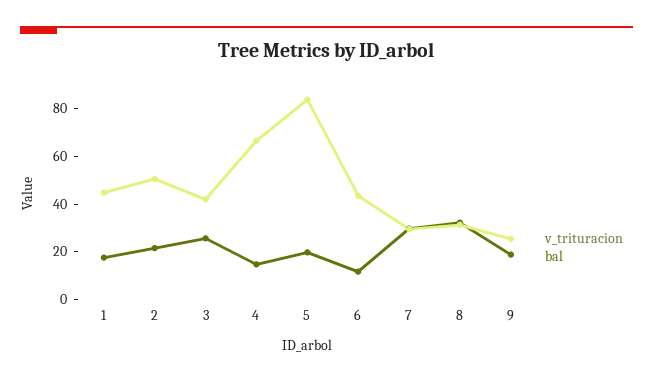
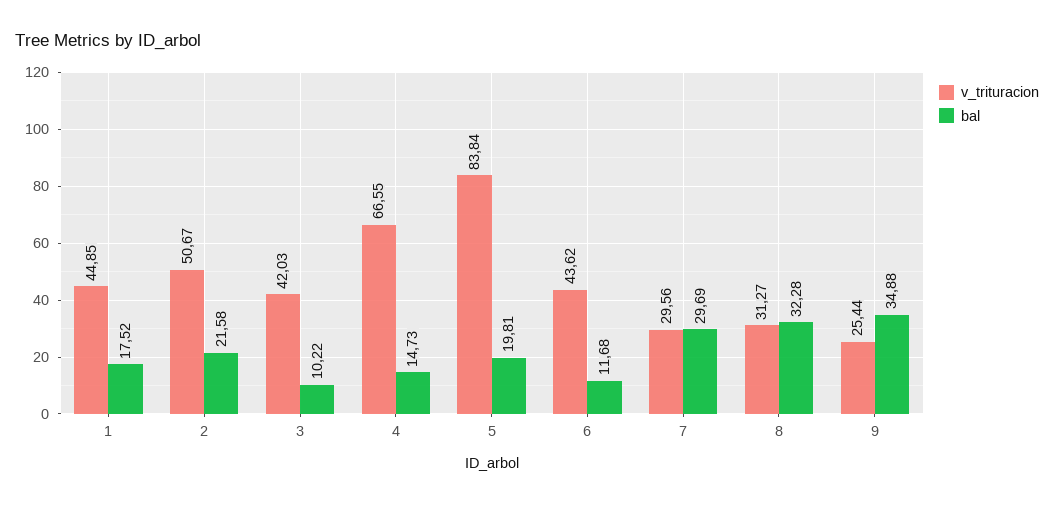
  {
    "v_trituracion": {
      "1": 44.85,
      "2": 50.67,
      "3": 42.03,
      "4": 66.55,
      "5": 83.84,
      "6": 43.62,
      "7": 29.56,
      "8": 31.27,
      "9": 25.44
    },
    "bal": {
      "1": 17.52,
      "2": 21.58,
-     "3": 25,
+     "3": 10.22,
      "4": 14.73,
      "5": 19.81,
      "6": 11.68,
      "7": 29.69,
      "8": 32.28,
-     "9": 20
+     "9": 34.88
    }
  }

